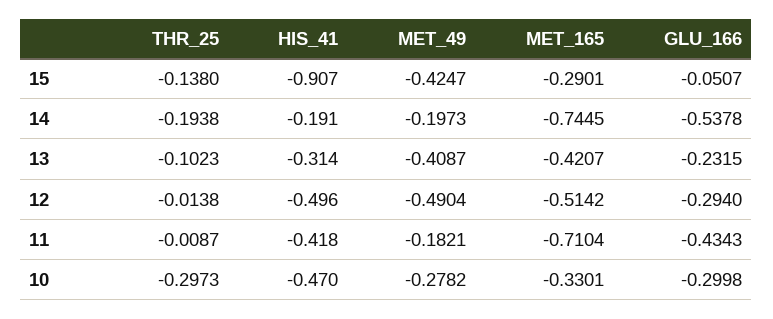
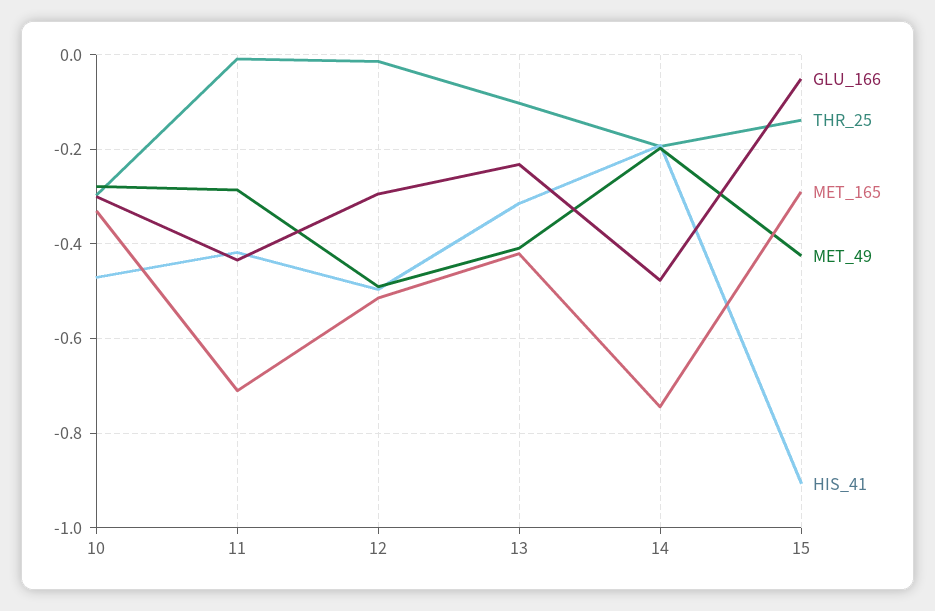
  {
    "THR_25": {
      "15": -0.138,
      "14": -0.1938,
      "13": -0.1023,
      "12": -0.0138,
      "11": -0.0087,
      "10": -0.2973
    },
    "HIS_41": {
      "15": -0.907,
      "14": -0.191,
      "13": -0.314,
      "12": -0.496,
      "11": -0.418,
      "10": -0.47
    },
    "MET_49": {
      "15": -0.4247,
      "14": -0.1973,
      "13": -0.4087,
      "12": -0.4904,
-     "11": -0.1821,
+     "11": -0.28,
      "10": -0.2782
    },
    "MET_165": {
      "15": -0.2901,
      "14": -0.7445,
      "13": -0.4207,
      "12": -0.5142,
      "11": -0.7104,
      "10": -0.3301
    },
    "GLU_166": {
      "15": -0.0507,
-     "14": -0.5378,
+     "14": -0.48,
      "13": -0.2315,
      "12": -0.294,
      "11": -0.4343,
      "10": -0.2998
    }
  }

